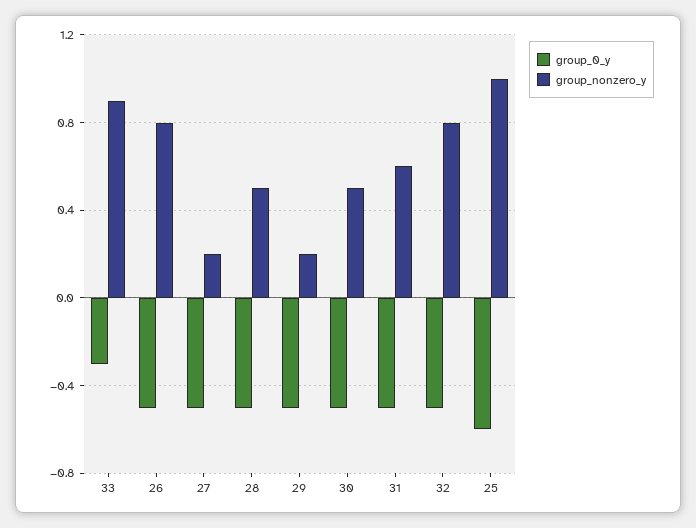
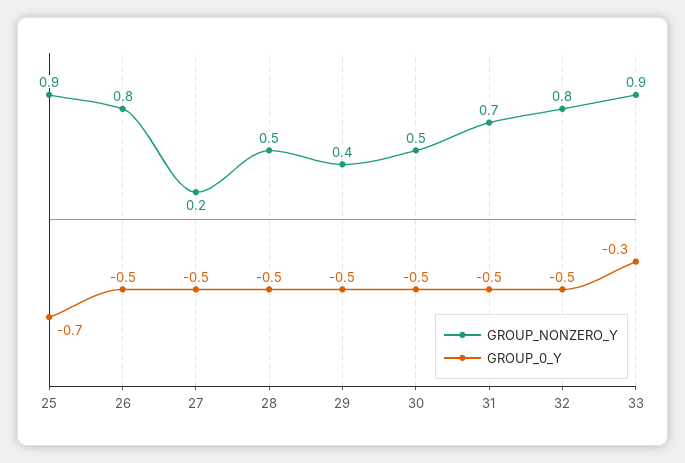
  {
    "group_0_y": {
      "33": -0.3,
      "26": -0.5,
      "27": -0.5,
      "28": -0.5,
      "29": -0.5,
      "30": -0.5,
      "31": -0.5,
      "32": -0.5,
-     "25": -0.6
+     "25": -0.7
    },
    "group_nonzero_y": {
      "33": 0.9,
      "26": 0.8,
      "27": 0.2,
      "28": 0.5,
-     "29": 0.2,
+     "29": 0.4,
      "30": 0.5,
-     "31": 0.6,
+     "31": 0.7,
      "32": 0.8,
-     "25": 1
+     "25": 0.9
    }
  }

